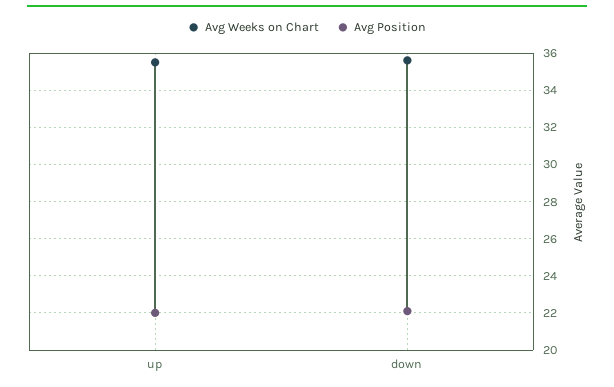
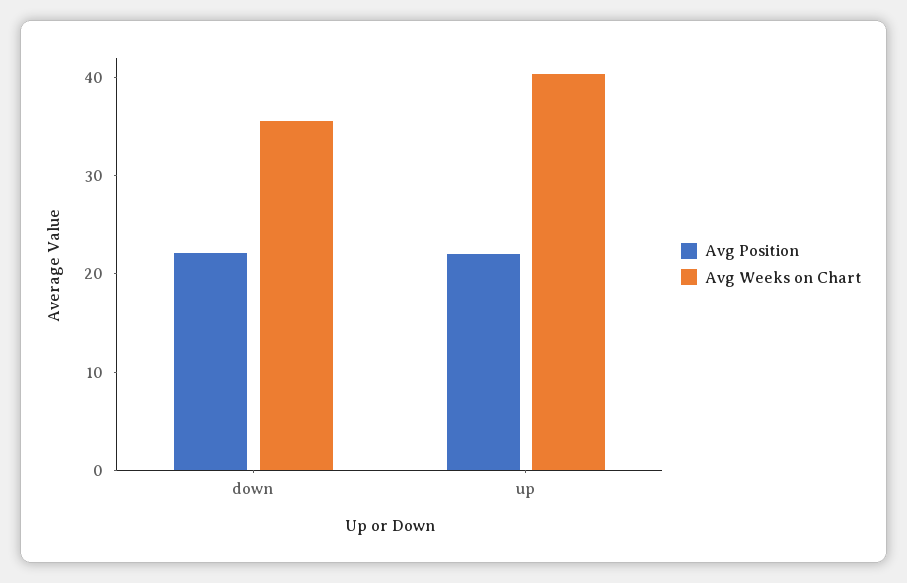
  {
    "Avg Weeks on Chart": {
-     "up": 35.5,
+     "up": 40,
      "down": 35.5
    },
    "Avg Position": {
      "up": 22,
      "down": 22
    }
  }

